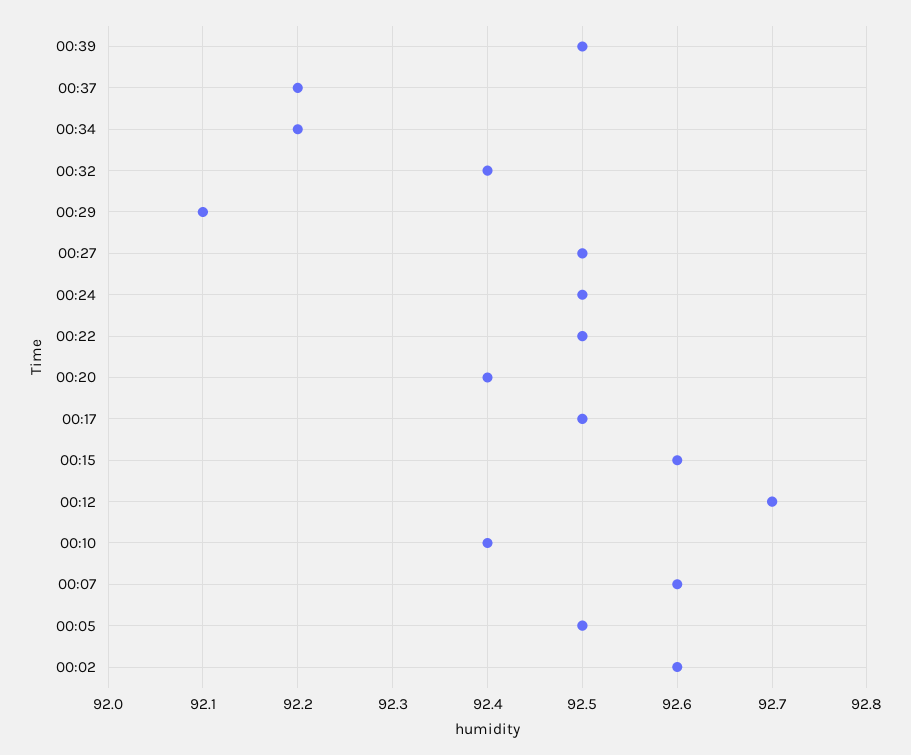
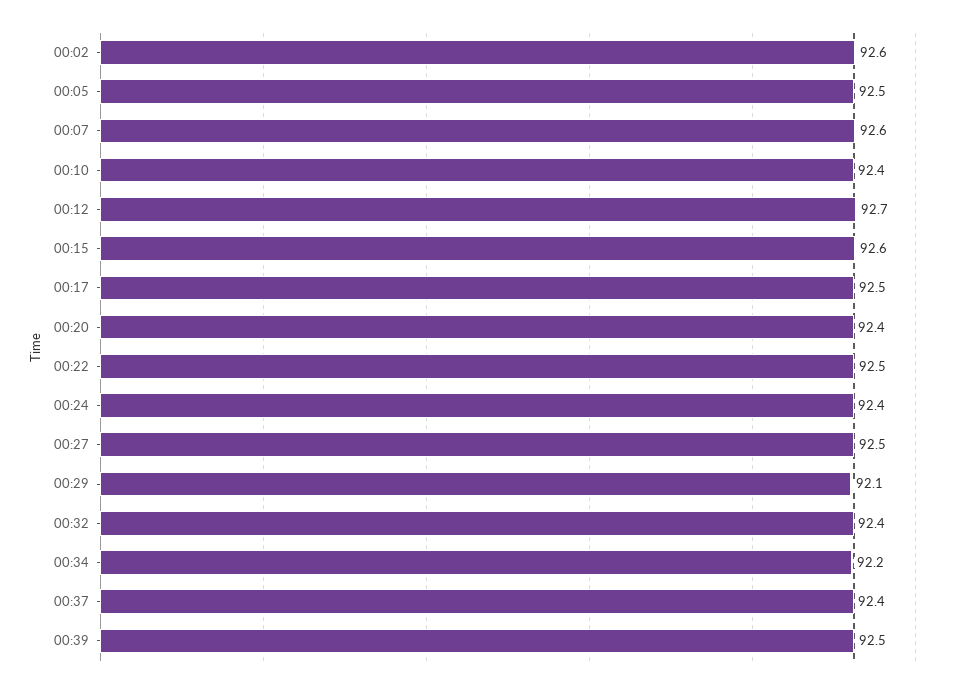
  {
    "00:39": 92.5,
-   "00:37": 92.2,
+   "00:37": 92.4,
    "00:34": 92.2,
    "00:32": 92.4,
    "00:29": 92.1,
    "00:27": 92.5,
-   "00:24": 92.5,
+   "00:24": 92.4,
    "00:22": 92.5,
    "00:20": 92.4,
    "00:17": 92.5,
    "00:15": 92.6,
    "00:12": 92.7,
    "00:10": 92.4,
    "00:07": 92.6,
    "00:05": 92.5,
    "00:02": 92.6
  }

